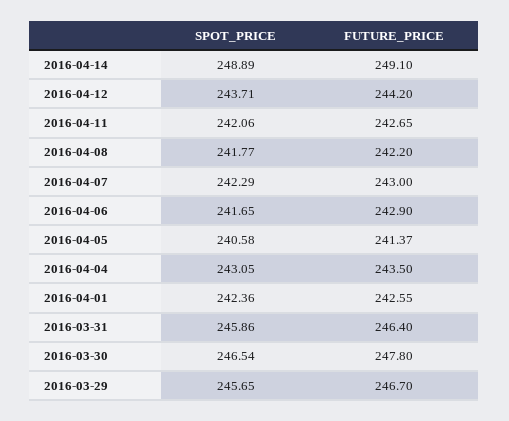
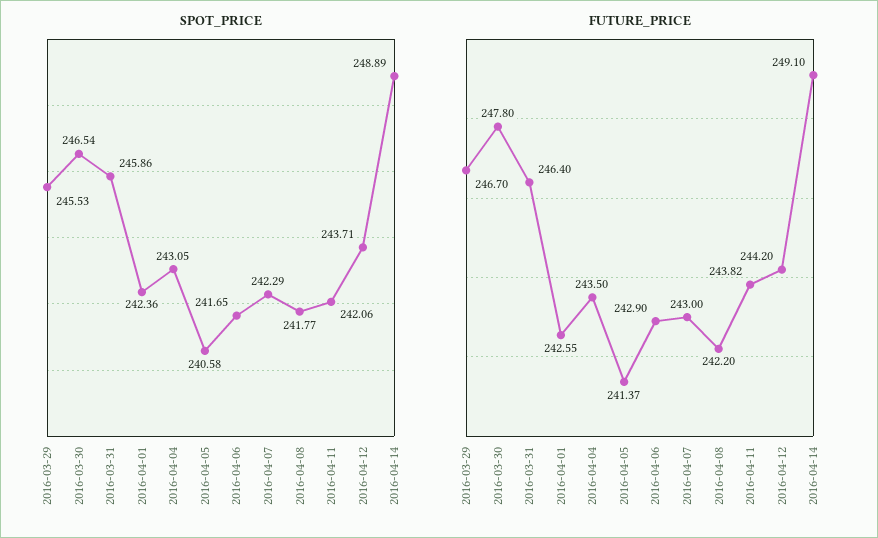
  {
    "SPOT_PRICE": {
      "2016-04-14": 248.89,
      "2016-04-12": 243.71,
      "2016-04-11": 242.06,
      "2016-04-08": 241.77,
      "2016-04-07": 242.29,
      "2016-04-06": 241.65,
      "2016-04-05": 240.58,
      "2016-04-04": 243.05,
      "2016-04-01": 242.36,
      "2016-03-31": 245.86,
      "2016-03-30": 246.54,
-     "2016-03-29": 245.65
+     "2016-03-29": 245.53
    },
    "FUTURE_PRICE": {
      "2016-04-14": 249.1,
      "2016-04-12": 244.2,
-     "2016-04-11": 242.65,
+     "2016-04-11": 243.82,
      "2016-04-08": 242.2,
      "2016-04-07": 243,
      "2016-04-06": 242.9,
      "2016-04-05": 241.37,
      "2016-04-04": 243.5,
      "2016-04-01": 242.55,
      "2016-03-31": 246.4,
      "2016-03-30": 247.8,
      "2016-03-29": 246.7
    }
  }

